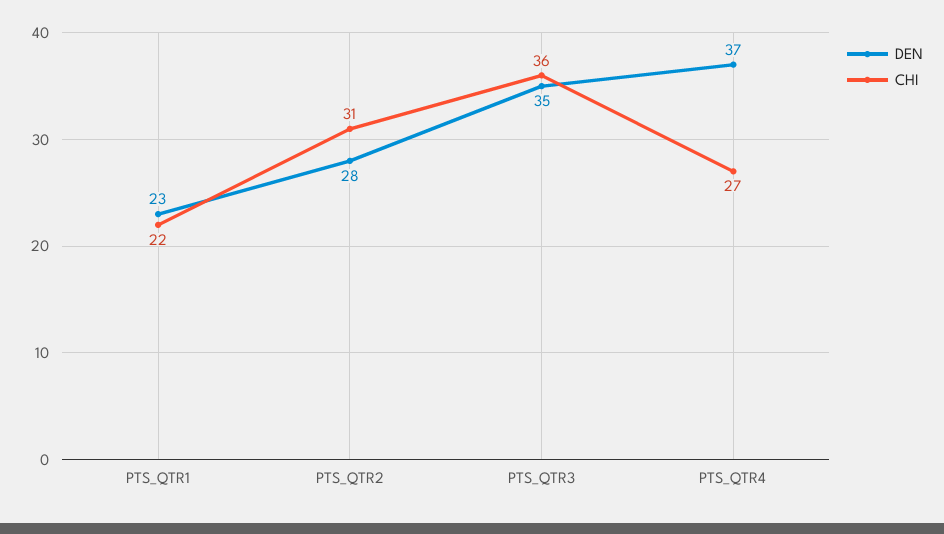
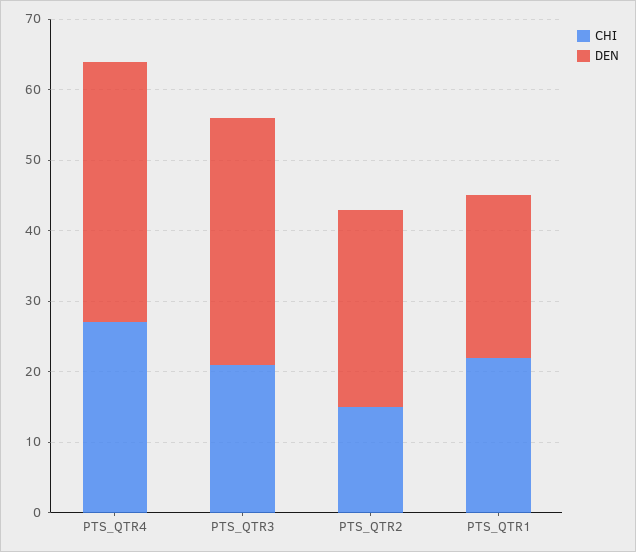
  {
    "DEN": {
      "PTS_QTR1": 23,
      "PTS_QTR2": 28,
      "PTS_QTR3": 35,
      "PTS_QTR4": 37
    },
    "CHI": {
      "PTS_QTR1": 22,
-     "PTS_QTR2": 31,
+     "PTS_QTR2": 15,
-     "PTS_QTR3": 36,
+     "PTS_QTR3": 20,
      "PTS_QTR4": 27
    }
  }

